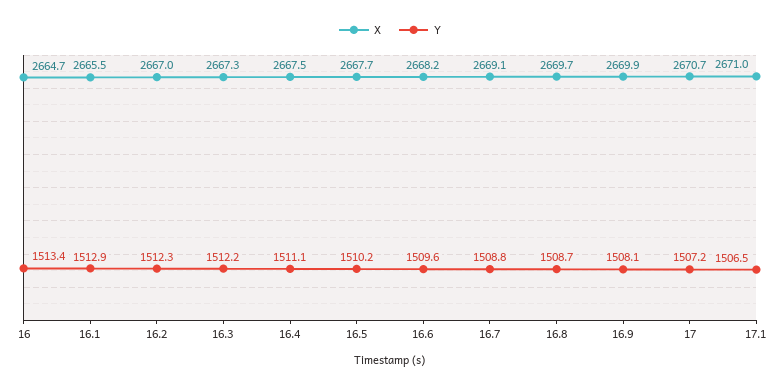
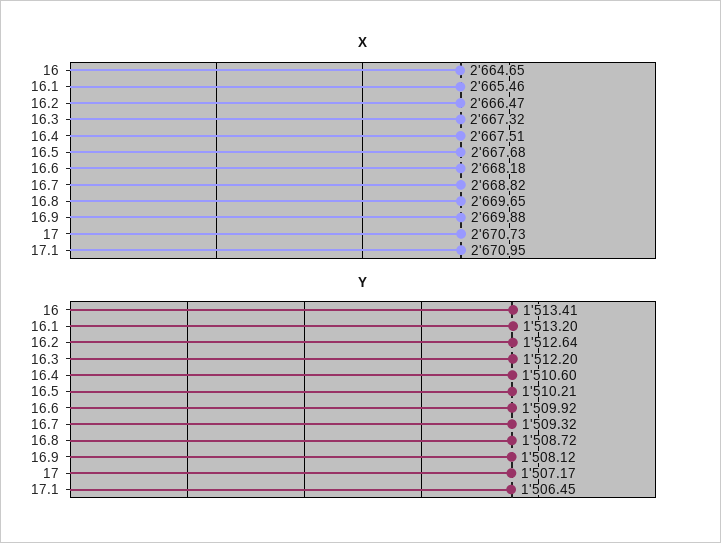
  {
    "X": {
      "16": 2664.65,
      "16.1": 2665.46,
-     "16.2": 2667,
+     "16.2": 2666.47,
      "16.3": 2667.32,
      "16.4": 2667.51,
      "16.5": 2667.68,
      "16.6": 2668.18,
-     "16.7": 2669.1,
+     "16.7": 2668.82,
      "16.8": 2669.65,
      "16.9": 2669.88,
      "17": 2670.73,
      "17.1": 2670.95
    },
    "Y": {
      "16": 1513.41,
-     "16.1": 1512.9,
+     "16.1": 1513.2,
-     "16.2": 1512.3,
+     "16.2": 1512.64,
      "16.3": 1512.2,
-     "16.4": 1511.1,
+     "16.4": 1510.6,
      "16.5": 1510.21,
-     "16.6": 1509.6,
+     "16.6": 1509.92,
-     "16.7": 1508.8,
+     "16.7": 1509.32,
      "16.8": 1508.72,
      "16.9": 1508.12,
      "17": 1507.17,
      "17.1": 1506.45
    }
  }

